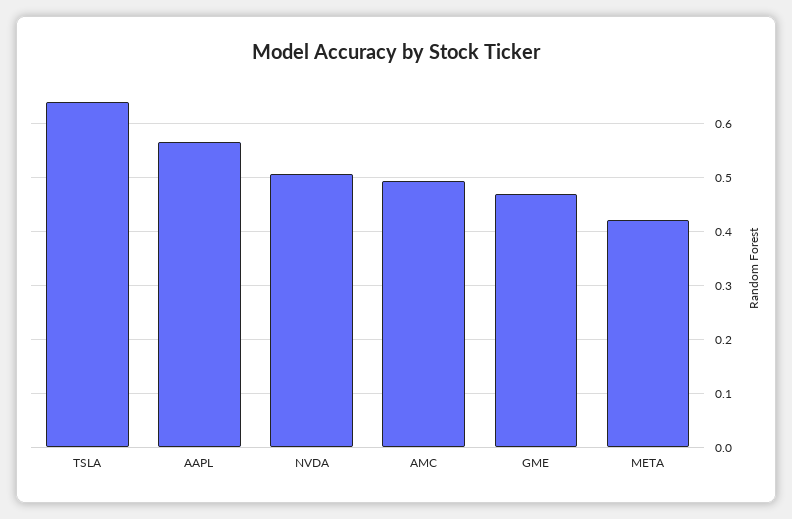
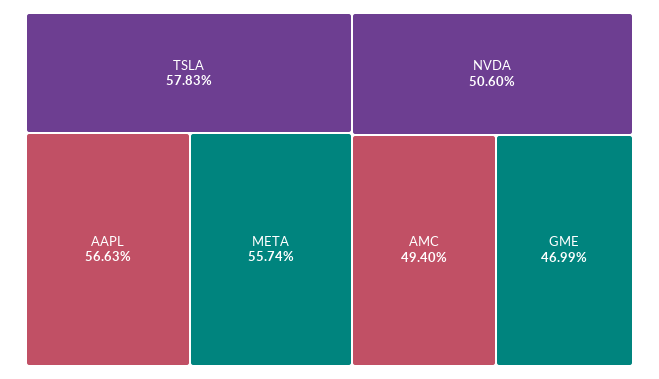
  {
-   "TSLA": 0.64,
+   "TSLA": 0.5783,
    "AAPL": 0.5663,
    "NVDA": 0.506,
    "AMC": 0.494,
    "GME": 0.4699,
-   "META": 0.42
+   "META": 0.5574
  }

